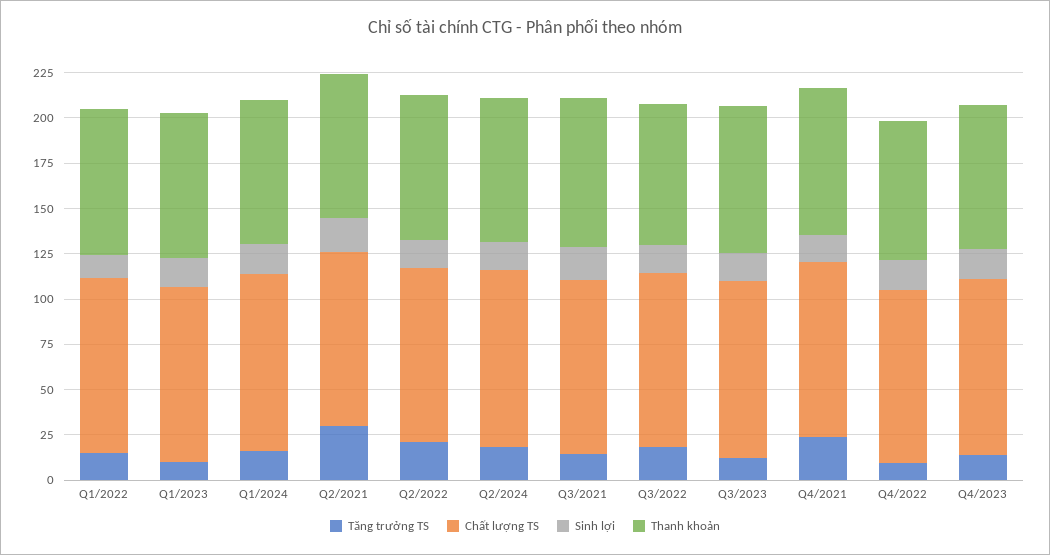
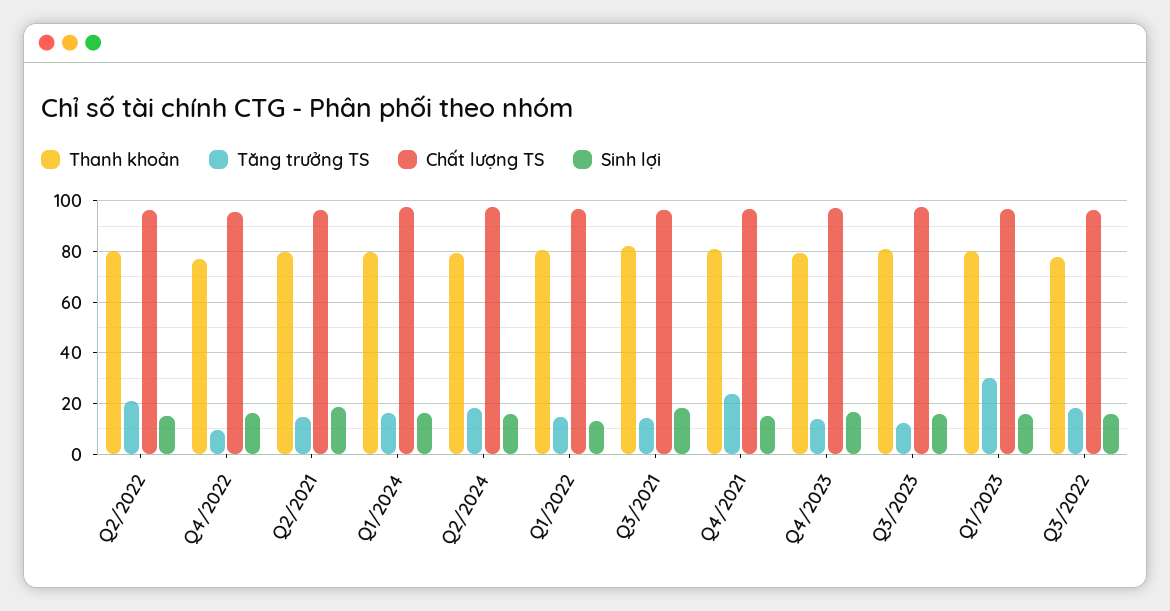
  {
    "Tăng trưởng TS": {
      "Q1/2022": 15,
-     "Q1/2023": 10,
+     "Q1/2023": 30,
      "Q1/2024": 15,
-     "Q2/2021": 30,
+     "Q2/2021": 15,
      "Q2/2022": 20,
      "Q2/2024": 17.5,
      "Q3/2021": 15,
      "Q3/2022": 17.5,
      "Q3/2023": 12.5,
      "Q4/2021": 25,
      "Q4/2022": 10,
      "Q4/2023": 15
    },
    "Chất lượng TS": {
      "Q1/2022": 97.5,
      "Q1/2023": 97.5,
      "Q1/2024": 97.5,
      "Q2/2021": 97.5,
      "Q2/2022": 97.5,
      "Q2/2024": 97.5,
      "Q3/2021": 97.5,
      "Q3/2022": 97.5,
      "Q3/2023": 97.5,
      "Q4/2021": 97.5,
      "Q4/2022": 95,
      "Q4/2023": 97.5
    },
    "Sinh lợi": {
      "Q1/2022": 12.5,
      "Q1/2023": 15,
      "Q1/2024": 17.5,
      "Q2/2021": 17.5,
      "Q2/2022": 15,
      "Q2/2024": 15,
      "Q3/2021": 17.5,
      "Q3/2022": 15,
      "Q3/2023": 15,
      "Q4/2021": 15,
      "Q4/2022": 17.5,
      "Q4/2023": 17.5
    },
    "Thanh khoản": {
      "Q1/2022": 80,
      "Q1/2023": 80,
      "Q1/2024": 80,
      "Q2/2021": 80,
      "Q2/2022": 80,
      "Q2/2024": 80,
      "Q3/2021": 82.5,
      "Q3/2022": 77.5,
      "Q3/2023": 80,
      "Q4/2021": 80,
      "Q4/2022": 77.5,
      "Q4/2023": 80
    }
  }

